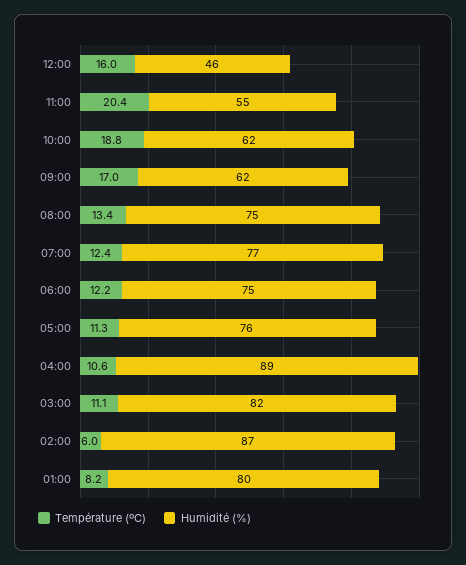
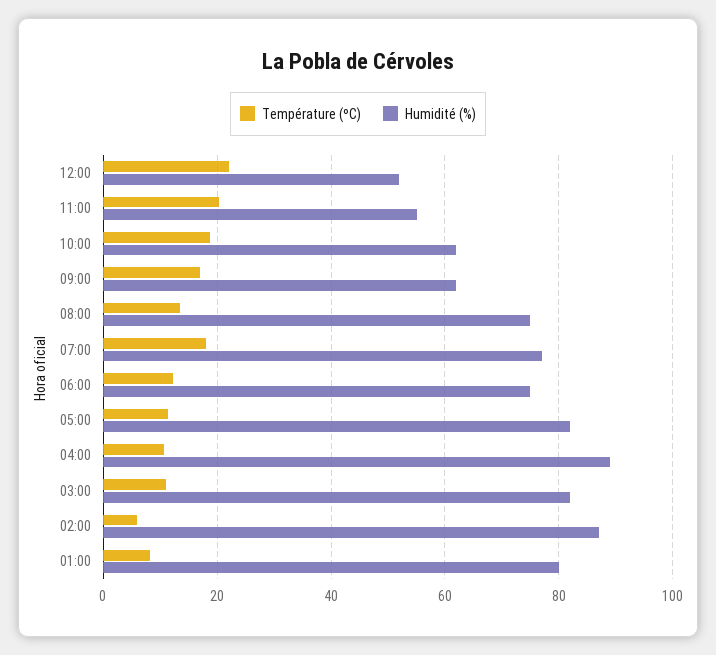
  {
    "Température (ºC)": {
-     "12:00": 16,
+     "12:00": 22,
      "11:00": 20.4,
      "10:00": 18.8,
      "09:00": 17,
      "08:00": 13.4,
-     "07:00": 12.4,
+     "07:00": 18,
      "06:00": 12.2,
      "05:00": 11.3,
      "04:00": 10.6,
      "03:00": 11.1,
      "02:00": 6,
      "01:00": 8.2
    },
    "Humidité (%)": {
-     "12:00": 46,
+     "12:00": 52,
      "11:00": 55,
      "10:00": 62,
      "09:00": 62,
      "08:00": 75,
      "07:00": 77,
      "06:00": 75,
-     "05:00": 76,
+     "05:00": 82,
      "04:00": 89,
      "03:00": 82,
      "02:00": 87,
      "01:00": 80
    }
  }

